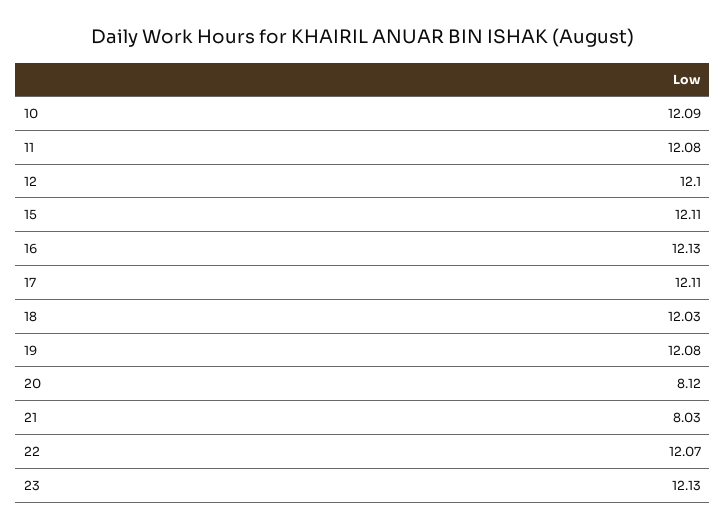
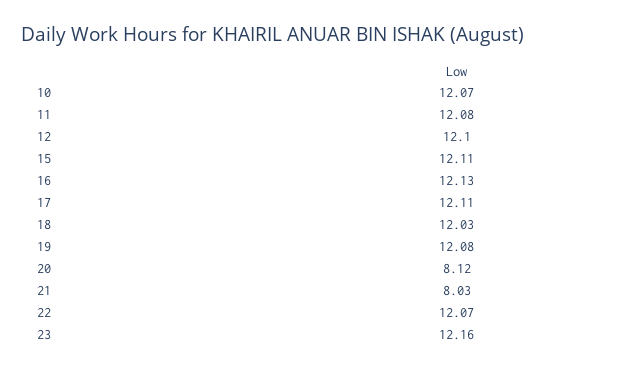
  {
-   "10": 12.09,
+   "10": 12.07,
    "11": 12.08,
    "12": 12.1,
    "15": 12.11,
    "16": 12.13,
    "17": 12.11,
    "18": 12.03,
    "19": 12.08,
    "20": 8.12,
    "21": 8.03,
    "22": 12.07,
-   "23": 12.13
+   "23": 12.16
  }

